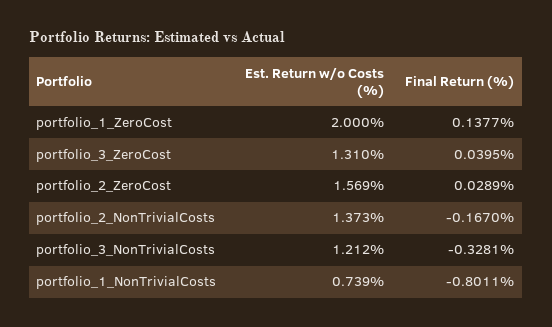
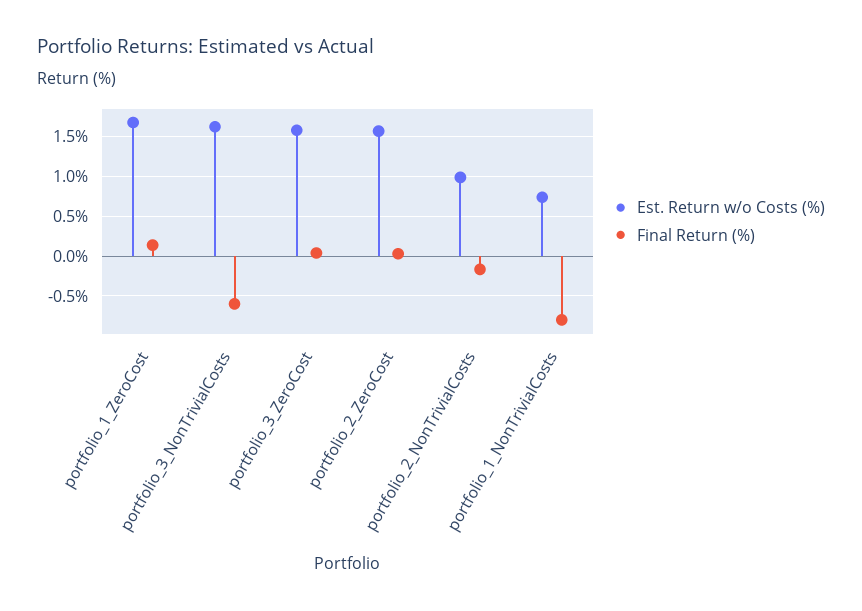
  {
    "Est. Return w/o Costs (%)": {
-     "portfolio_1_ZeroCost": 2,
+     "portfolio_1_ZeroCost": 1.7,
-     "portfolio_3_ZeroCost": 1.31,
+     "portfolio_3_ZeroCost": 1.6,
      "portfolio_2_ZeroCost": 1.569,
-     "portfolio_2_NonTrivialCosts": 1.373,
+     "portfolio_2_NonTrivialCosts": 1,
-     "portfolio_3_NonTrivialCosts": 1.212,
+     "portfolio_3_NonTrivialCosts": 1.6,
      "portfolio_1_NonTrivialCosts": 0.739
    },
    "Final Return (%)": {
      "portfolio_1_ZeroCost": 0.1377,
      "portfolio_3_ZeroCost": 0.0395,
      "portfolio_2_ZeroCost": 0.0289,
      "portfolio_2_NonTrivialCosts": -0.167,
-     "portfolio_3_NonTrivialCosts": -0.3281,
+     "portfolio_3_NonTrivialCosts": -0.6,
      "portfolio_1_NonTrivialCosts": -0.8011
    }
  }

